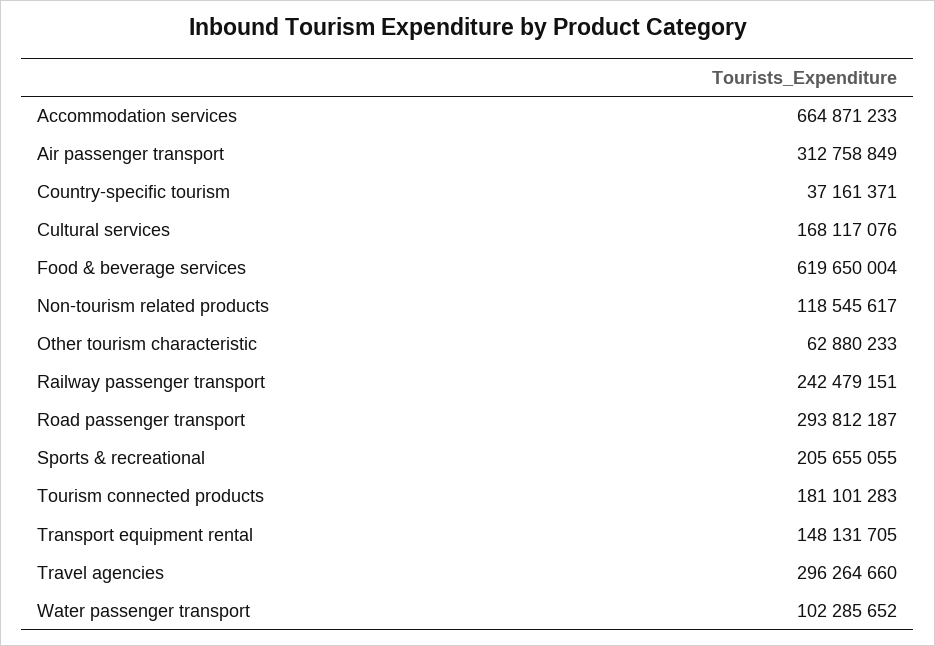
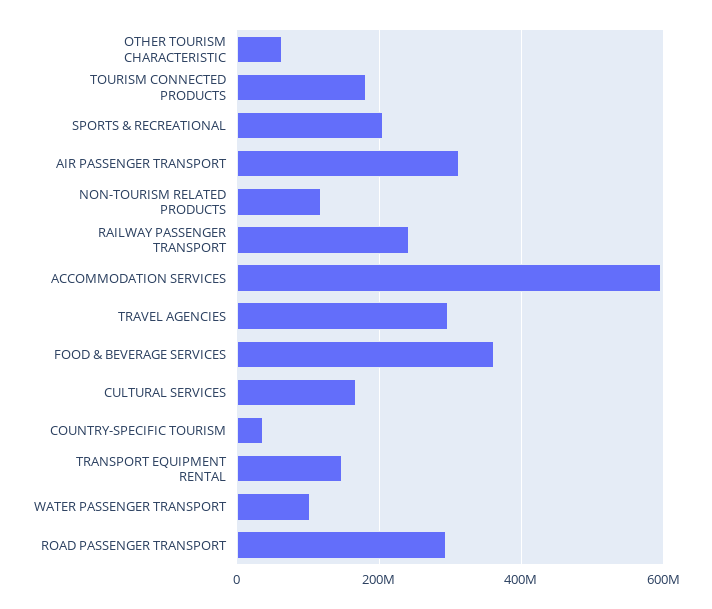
  {
-   "Accommodation services": 664871233,
+   "Accommodation services": 600000000,
    "Air passenger transport": 312758849,
    "Country-specific tourism": 37161371,
    "Cultural services": 168117076,
-   "Food & beverage services": 619650004,
+   "Food & beverage services": 360000000,
    "Non-tourism related products": 118545617,
    "Other tourism characteristic": 62880233,
    "Railway passenger transport": 242479151,
    "Road passenger transport": 293812187,
    "Sports & recreational": 205655055,
    "Tourism connected products": 181101283,
    "Transport equipment rental": 148131705,
    "Travel agencies": 296264660,
    "Water passenger transport": 102285652
  }

